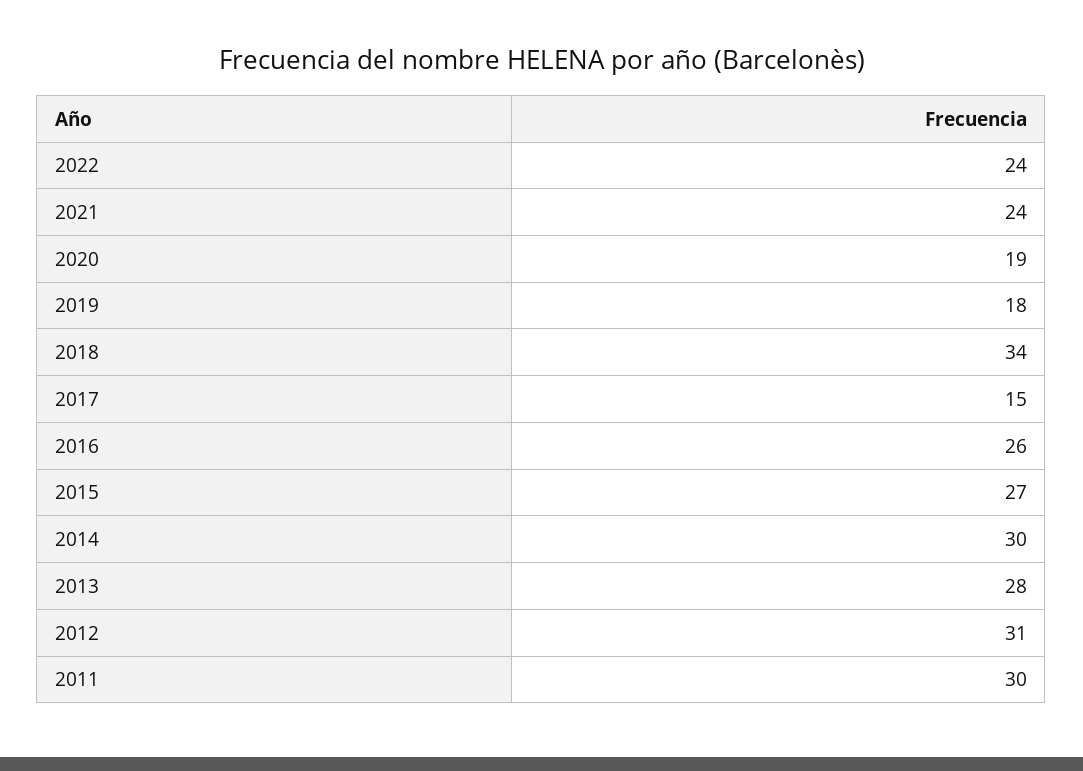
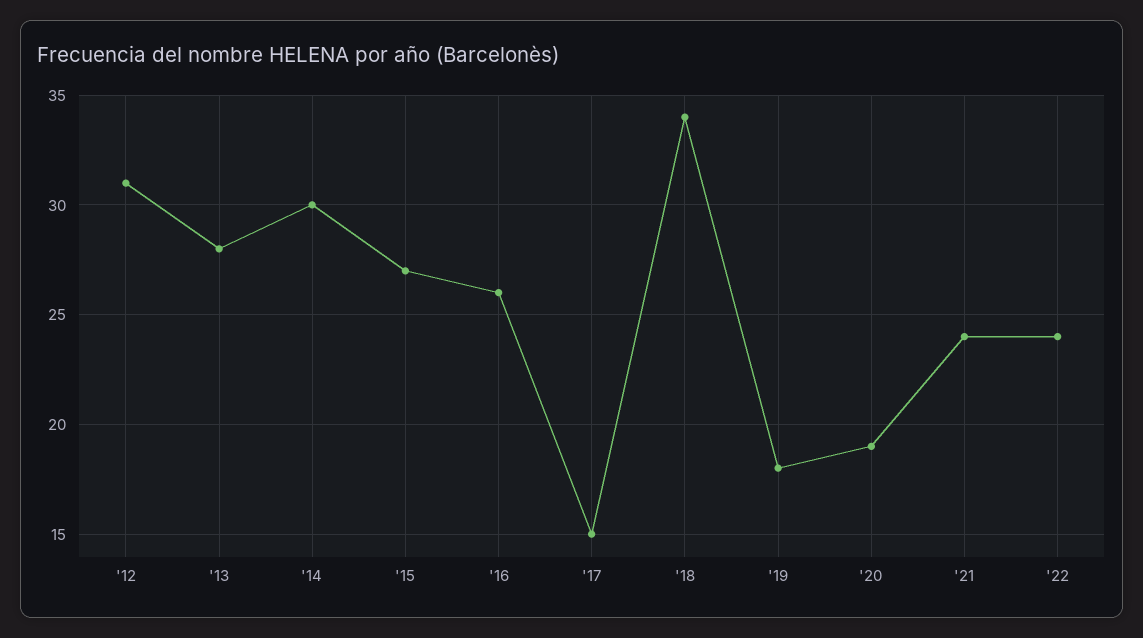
  {
    "2022": 24,
    "2021": 24,
    "2020": 19,
    "2019": 18,
    "2018": 34,
    "2017": 15,
    "2016": 26,
    "2015": 27,
    "2014": 30,
    "2013": 28,
-   "2012": 31,
+   "2012": 31
-   "2011": 30
  }

